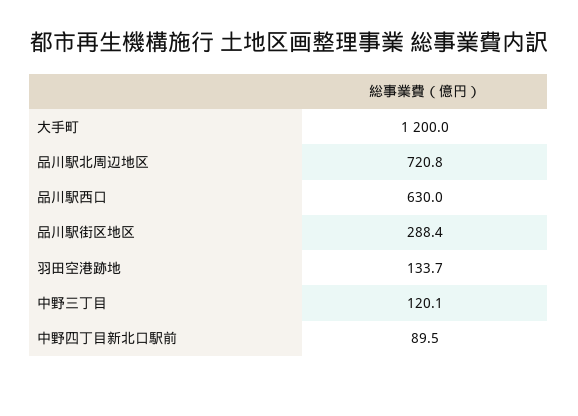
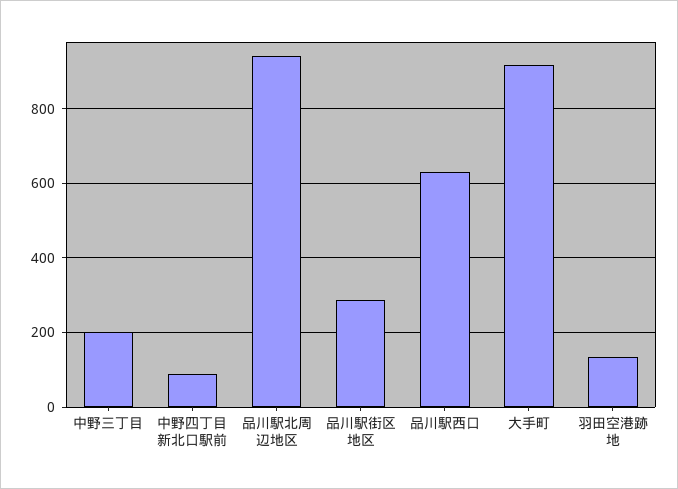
  {
-   "大手町": 1200,
+   "大手町": 920,
-   "品川駅北周辺地区": 720.8,
+   "品川駅北周辺地区": 940,
    "品川駅西口": 630,
    "品川駅街区地区": 288.4,
    "羽田空港跡地": 133.7,
-   "中野三丁目": 120.1,
+   "中野三丁目": 200,
    "中野四丁目新北口駅前": 89.5
  }

